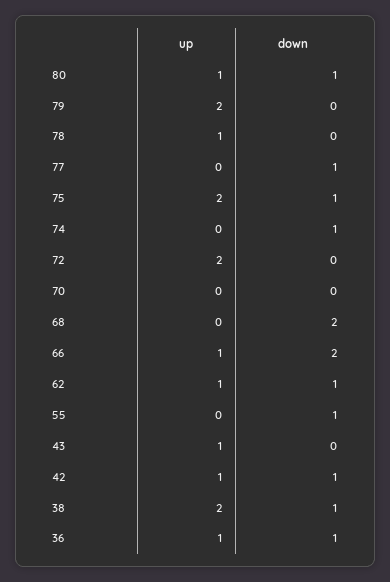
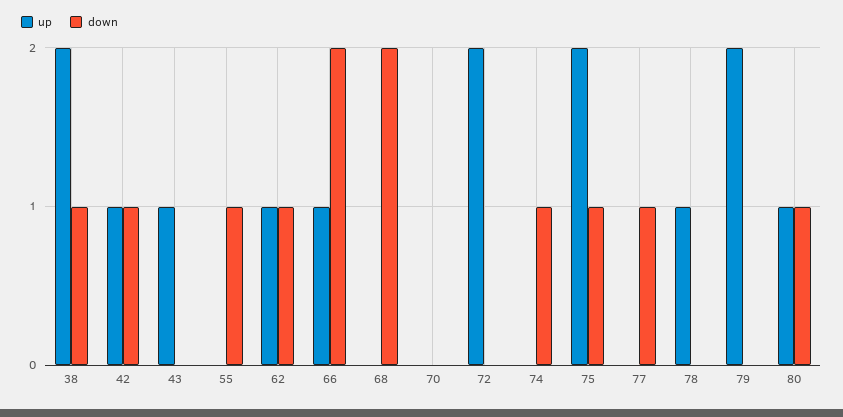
  {
    "up": {
      "80": 1,
      "79": 2,
      "78": 1,
      "77": 0,
      "75": 2,
      "74": 0,
      "72": 2,
      "70": 0,
      "68": 0,
      "66": 1,
      "62": 1,
      "55": 0,
      "43": 1,
      "42": 1,
-     "38": 2,
+     "38": 2
-     "36": 1
    },
    "down": {
      "80": 1,
      "79": 0,
      "78": 0,
      "77": 1,
      "75": 1,
      "74": 1,
      "72": 0,
      "70": 0,
      "68": 2,
      "66": 2,
      "62": 1,
      "55": 1,
      "43": 0,
      "42": 1,
-     "38": 1,
+     "38": 1
-     "36": 1
    }
  }

